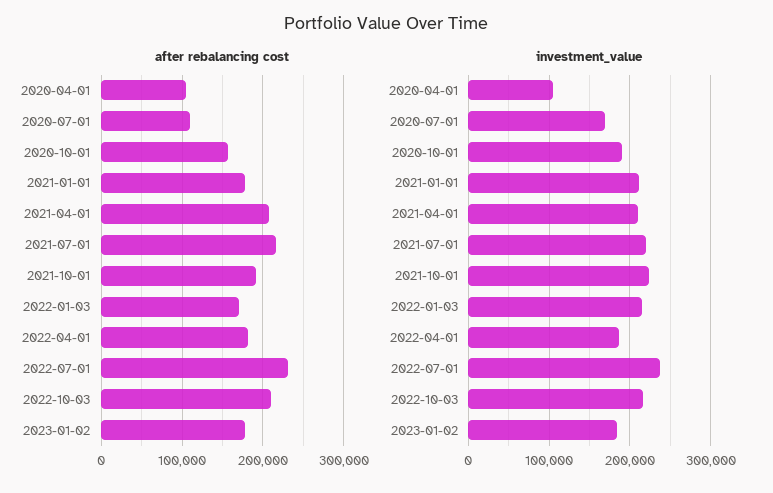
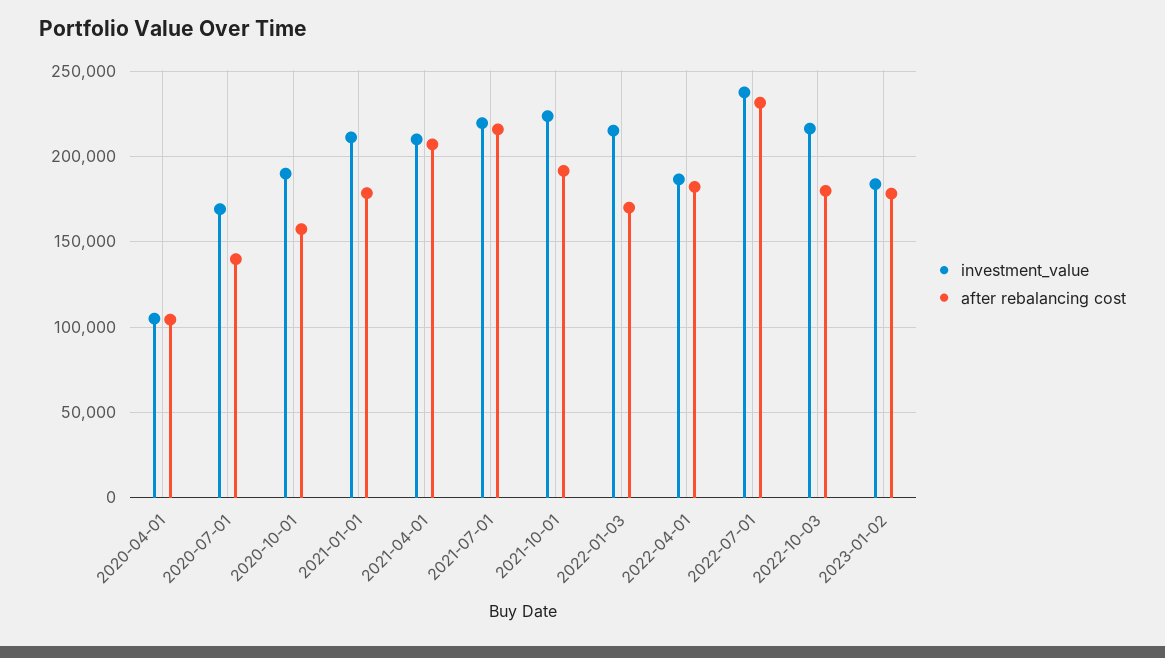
  {
    "after rebalancing cost": {
      "2020-04-01": 105000,
-     "2020-07-01": 110000,
+     "2020-07-01": 140000,
      "2020-10-01": 155000,
      "2021-01-01": 180000,
      "2021-04-01": 205000,
      "2021-07-01": 215000,
      "2021-10-01": 190000,
      "2022-01-03": 170000,
      "2022-04-01": 180000,
      "2022-07-01": 230000,
-     "2022-10-03": 210000,
+     "2022-10-03": 180000,
      "2023-01-02": 180000
    },
    "investment_value": {
      "2020-04-01": 105000,
      "2020-07-01": 170000,
      "2020-10-01": 190000,
      "2021-01-01": 210000,
      "2021-04-01": 210000,
      "2021-07-01": 220000,
      "2021-10-01": 225000,
      "2022-01-03": 215000,
      "2022-04-01": 185000,
      "2022-07-01": 235000,
      "2022-10-03": 215000,
      "2023-01-02": 185000
    }
  }

